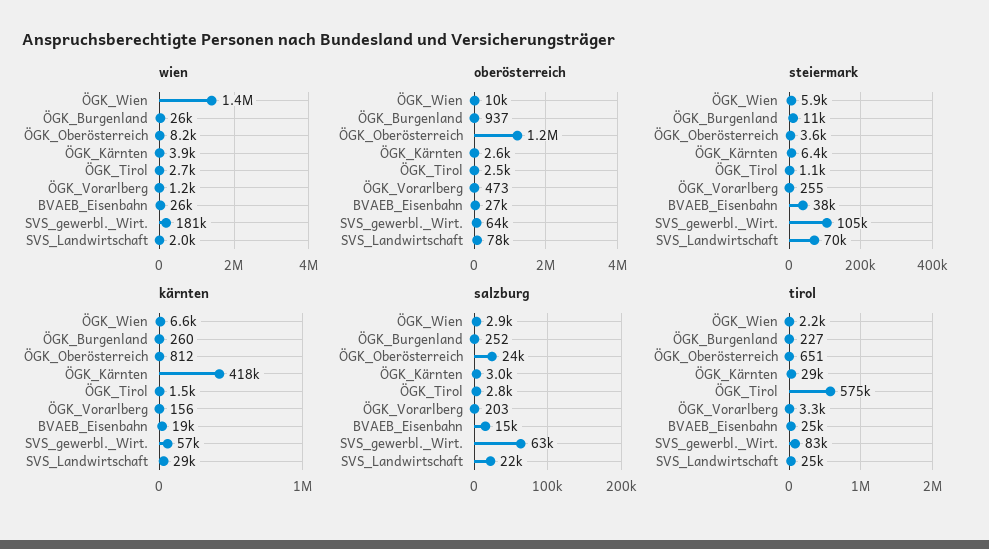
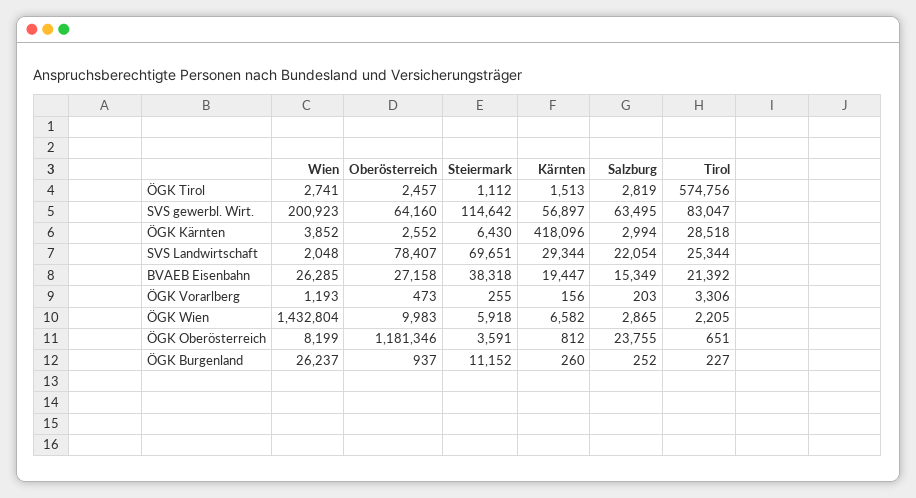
  {
    "wien": {
      "ÖGK_Wien": 1432804,
      "ÖGK_Burgenland": 26237,
      "ÖGK_Oberösterreich": 8199,
      "ÖGK_Kärnten": 3852,
      "ÖGK_Tirol": 2741,
      "ÖGK_Vorarlberg": 1193,
      "BVAEB_Eisenbahn": 26285,
-     "SVS_gewerbl._Wirt.": 181000,
+     "SVS_gewerbl._Wirt.": 200923,
      "SVS_Landwirtschaft": 2048
    },
    "oberösterreich": {
      "ÖGK_Wien": 9983,
      "ÖGK_Burgenland": 937,
      "ÖGK_Oberösterreich": 1181346,
      "ÖGK_Kärnten": 2552,
      "ÖGK_Tirol": 2457,
      "ÖGK_Vorarlberg": 473,
      "BVAEB_Eisenbahn": 27158,
      "SVS_gewerbl._Wirt.": 64160,
      "SVS_Landwirtschaft": 78407
    },
    "steiermark": {
      "ÖGK_Wien": 5918,
      "ÖGK_Burgenland": 11152,
      "ÖGK_Oberösterreich": 3591,
      "ÖGK_Kärnten": 6430,
      "ÖGK_Tirol": 1112,
      "ÖGK_Vorarlberg": 255,
      "BVAEB_Eisenbahn": 38318,
-     "SVS_gewerbl._Wirt.": 105000,
+     "SVS_gewerbl._Wirt.": 114642,
      "SVS_Landwirtschaft": 69651
    },
    "kärnten": {
      "ÖGK_Wien": 6582,
      "ÖGK_Burgenland": 260,
      "ÖGK_Oberösterreich": 812,
      "ÖGK_Kärnten": 418096,
      "ÖGK_Tirol": 1513,
      "ÖGK_Vorarlberg": 156,
      "BVAEB_Eisenbahn": 19447,
      "SVS_gewerbl._Wirt.": 56897,
      "SVS_Landwirtschaft": 29344
    },
    "salzburg": {
      "ÖGK_Wien": 2865,
      "ÖGK_Burgenland": 252,
      "ÖGK_Oberösterreich": 23755,
      "ÖGK_Kärnten": 2994,
      "ÖGK_Tirol": 2819,
      "ÖGK_Vorarlberg": 203,
      "BVAEB_Eisenbahn": 15349,
      "SVS_gewerbl._Wirt.": 63495,
      "SVS_Landwirtschaft": 22054
    },
    "tirol": {
      "ÖGK_Wien": 2205,
      "ÖGK_Burgenland": 227,
      "ÖGK_Oberösterreich": 651,
      "ÖGK_Kärnten": 28518,
      "ÖGK_Tirol": 574756,
      "ÖGK_Vorarlberg": 3306,
-     "BVAEB_Eisenbahn": 25000,
+     "BVAEB_Eisenbahn": 21392,
      "SVS_gewerbl._Wirt.": 83047,
      "SVS_Landwirtschaft": 25344
    }
  }

